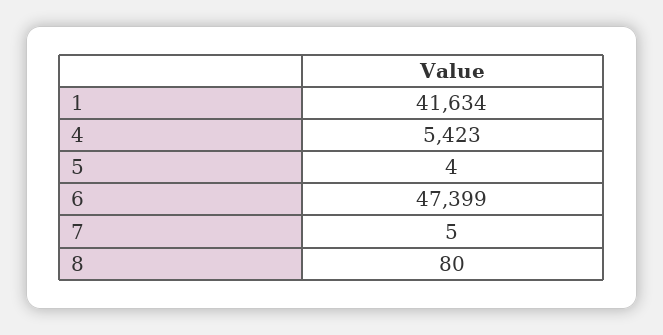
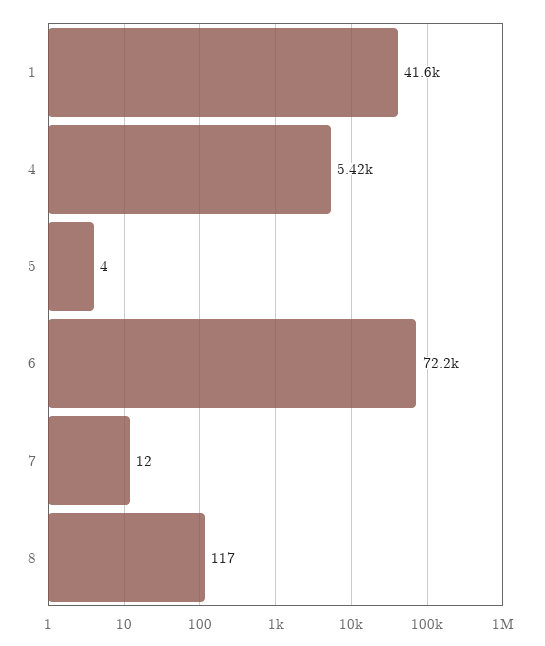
  {
    "1": 41634,
    "4": 5423,
    "5": 4,
-   "6": 47399,
+   "6": 72200,
-   "7": 5,
+   "7": 12,
-   "8": 80
+   "8": 117
  }

